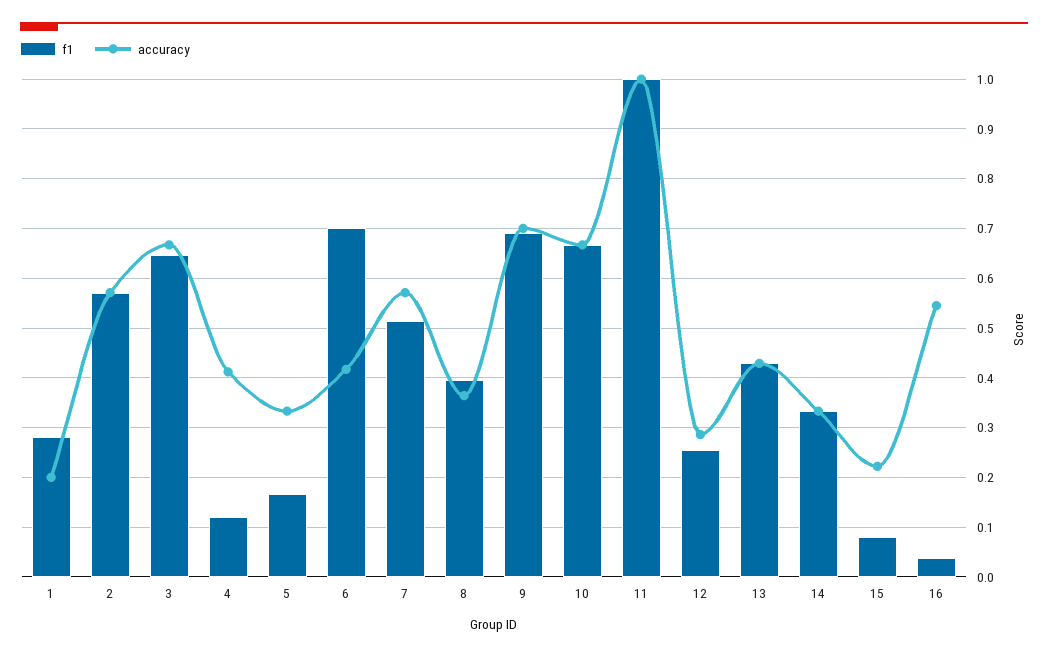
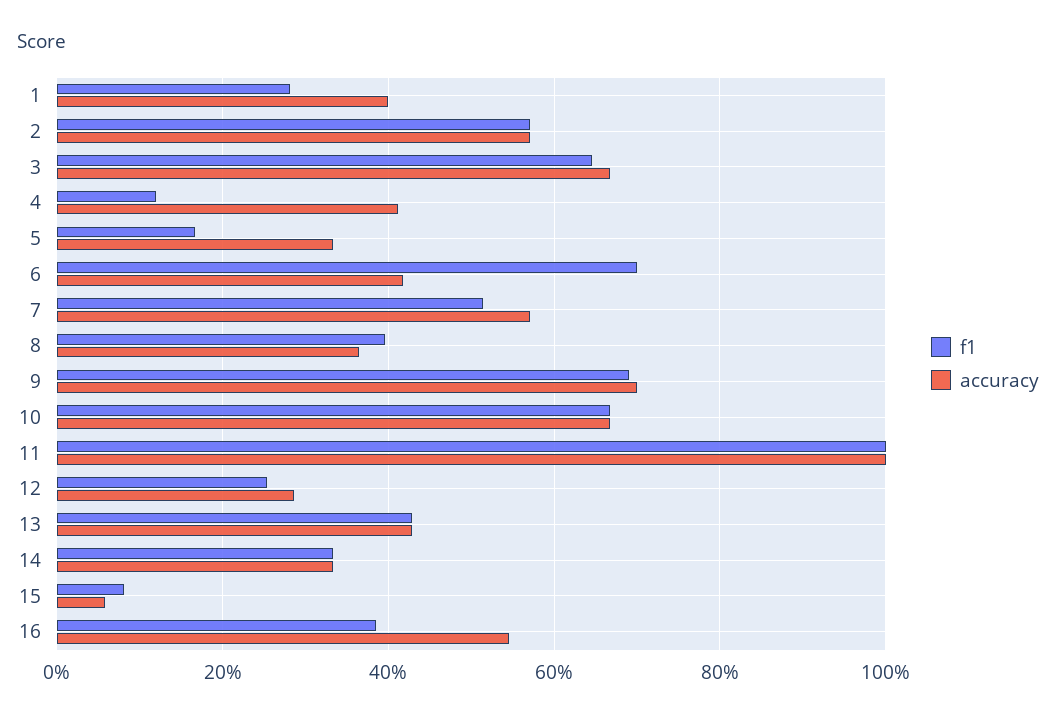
  {
    "f1": {
      "1": 0.28,
      "2": 0.58,
      "3": 0.64,
      "4": 0.12,
      "5": 0.16,
      "6": 0.7,
      "7": 0.52,
      "8": 0.4,
      "9": 0.7,
      "10": 0.66,
      "11": 1,
      "12": 0.26,
      "13": 0.42,
      "14": 0.34,
      "15": 0.08,
-     "16": 0.04
+     "16": 0.38
    },
    "accuracy": {
-     "1": 0.2,
+     "1": 0.4,
      "2": 0.58,
      "3": 0.66,
      "4": 0.42,
      "5": 0.34,
      "6": 0.42,
      "7": 0.58,
      "8": 0.36,
      "9": 0.7,
      "10": 0.66,
      "11": 1,
      "12": 0.28,
      "13": 0.42,
      "14": 0.34,
-     "15": 0.22,
+     "15": 0.06,
      "16": 0.54
    }
  }

